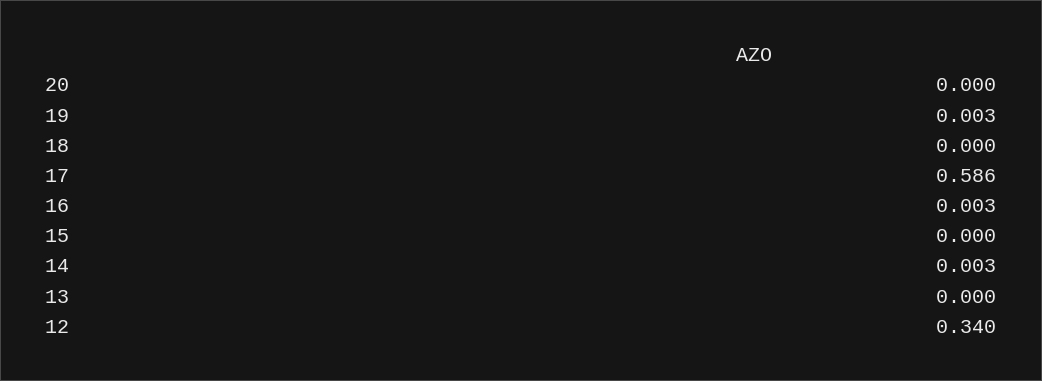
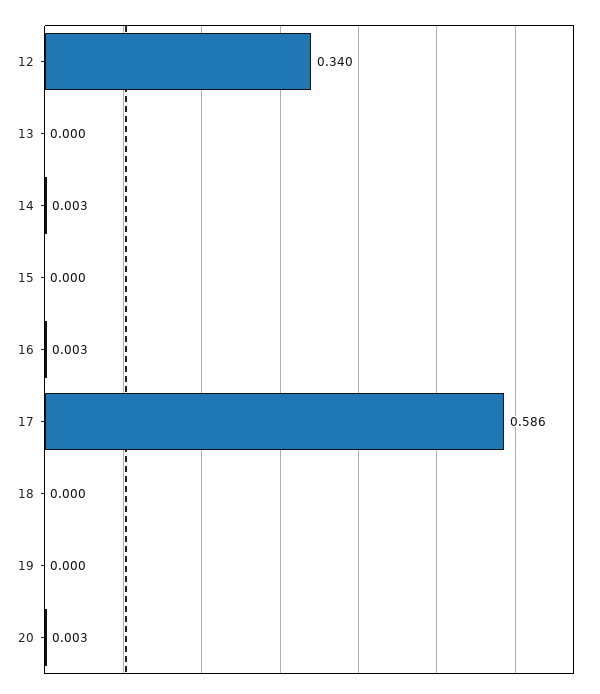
  {
-   "20": 0,
+   "20": 0.003,
-   "19": 0.003,
+   "19": 0,
    "18": 0,
    "17": 0.586,
    "16": 0.003,
    "15": 0,
    "14": 0.003,
    "13": 0,
    "12": 0.34
  }

